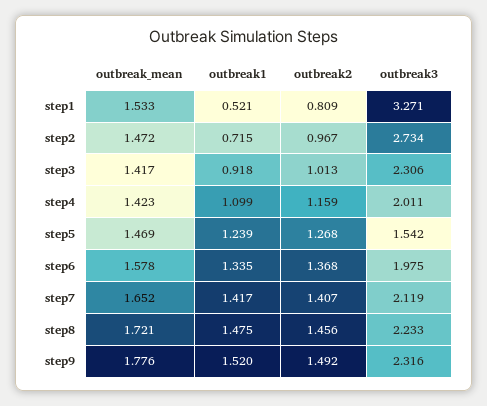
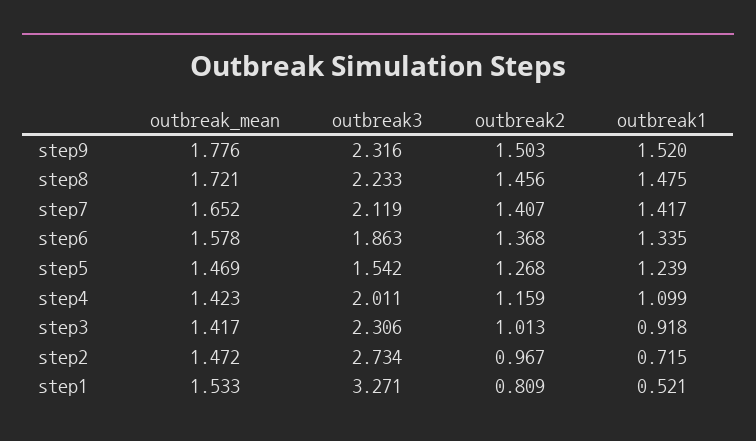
  {
    "outbreak_mean": {
      "step1": 1.533,
      "step2": 1.472,
      "step3": 1.417,
      "step4": 1.423,
      "step5": 1.469,
      "step6": 1.578,
      "step7": 1.652,
      "step8": 1.721,
      "step9": 1.776
    },
    "outbreak1": {
      "step1": 0.521,
      "step2": 0.715,
      "step3": 0.918,
      "step4": 1.099,
      "step5": 1.239,
      "step6": 1.335,
      "step7": 1.417,
      "step8": 1.475,
      "step9": 1.52
    },
    "outbreak2": {
      "step1": 0.809,
      "step2": 0.967,
      "step3": 1.013,
      "step4": 1.159,
      "step5": 1.268,
      "step6": 1.368,
      "step7": 1.407,
      "step8": 1.456,
-     "step9": 1.492
+     "step9": 1.503
    },
    "outbreak3": {
      "step1": 3.271,
      "step2": 2.734,
      "step3": 2.306,
      "step4": 2.011,
      "step5": 1.542,
-     "step6": 1.975,
+     "step6": 1.863,
      "step7": 2.119,
      "step8": 2.233,
      "step9": 2.316
    }
  }

